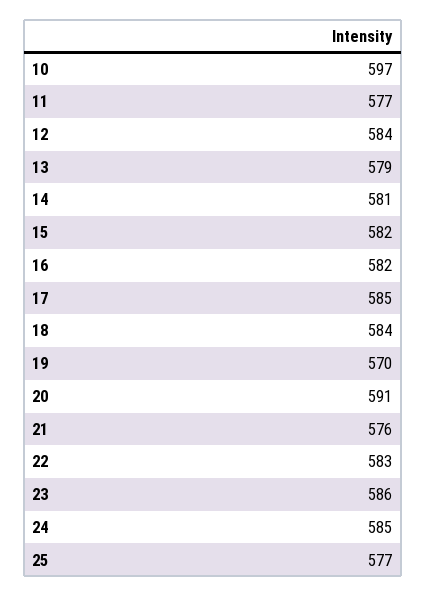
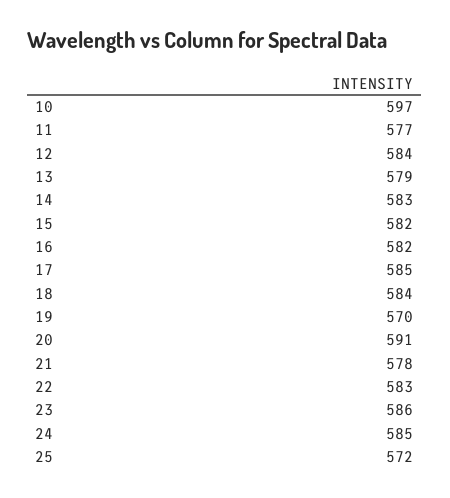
  {
    "10": 597,
    "11": 577,
    "12": 584,
    "13": 579,
-   "14": 581,
+   "14": 583,
    "15": 582,
    "16": 582,
    "17": 585,
    "18": 584,
    "19": 570,
    "20": 591,
-   "21": 576,
+   "21": 578,
    "22": 583,
    "23": 586,
    "24": 585,
-   "25": 577
+   "25": 572
  }

